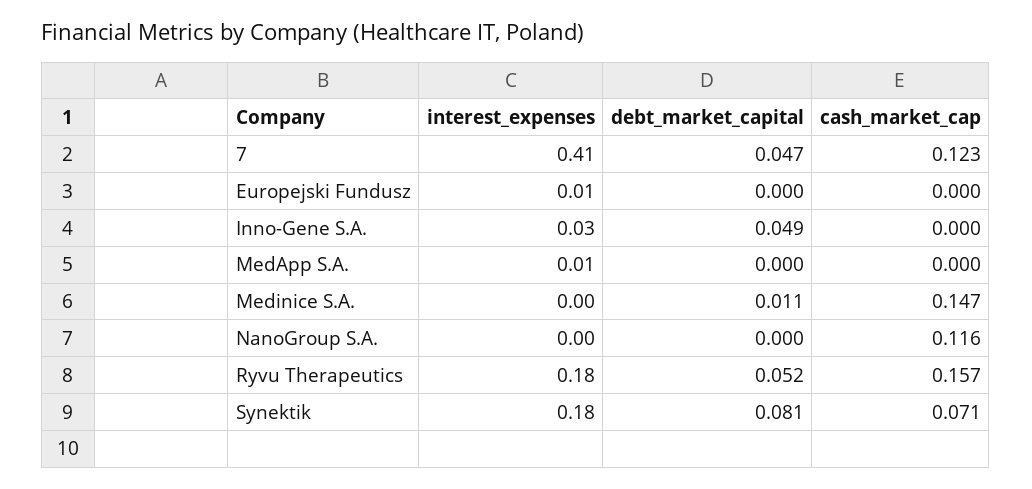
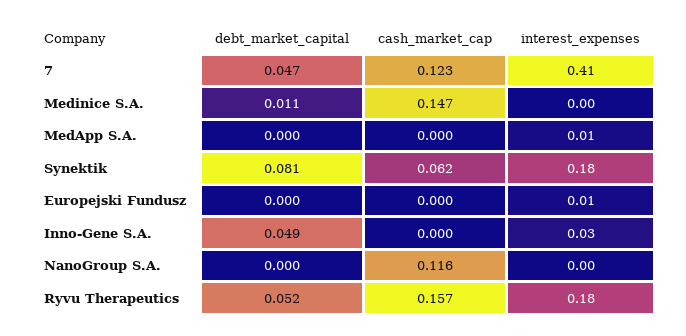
  {
    "interest_expenses": {
      "7": 0.41,
      "Europejski Fundusz": 0.01,
      "Inno-Gene S.A.": 0.03,
      "MedApp S.A.": 0.01,
      "Medinice S.A.": 0,
      "NanoGroup S.A.": 0,
      "Ryvu Therapeutics": 0.18,
      "Synektik": 0.18
    },
    "debt_market_capital": {
      "7": 0.047,
      "Europejski Fundusz": 0,
      "Inno-Gene S.A.": 0.049,
      "MedApp S.A.": 0,
      "Medinice S.A.": 0.011,
      "NanoGroup S.A.": 0,
      "Ryvu Therapeutics": 0.052,
      "Synektik": 0.081
    },
    "cash_market_cap": {
      "7": 0.123,
      "Europejski Fundusz": 0,
      "Inno-Gene S.A.": 0,
      "MedApp S.A.": 0,
      "Medinice S.A.": 0.147,
      "NanoGroup S.A.": 0.116,
      "Ryvu Therapeutics": 0.157,
-     "Synektik": 0.071
+     "Synektik": 0.062
    }
  }

